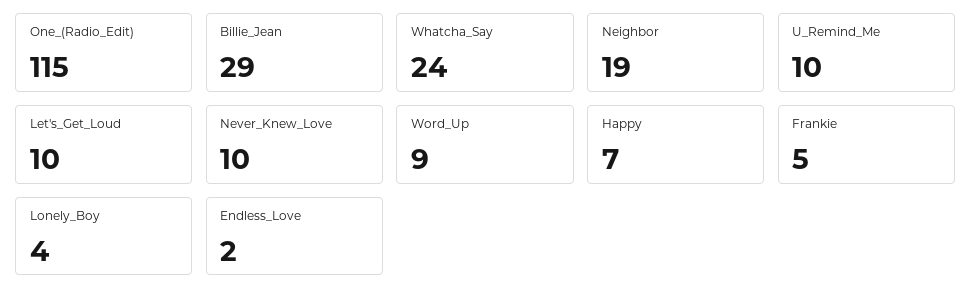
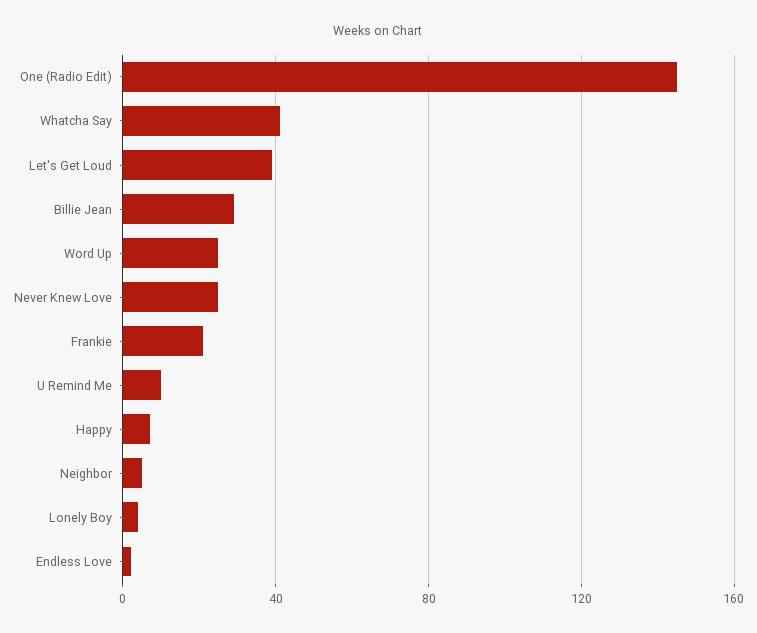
  {
-   "One_(Radio_Edit)": 115,
+   "One_(Radio_Edit)": 145,
    "Billie_Jean": 29,
-   "Whatcha_Say": 24,
+   "Whatcha_Say": 40,
-   "Neighbor": 19,
+   "Neighbor": 5,
    "U_Remind_Me": 10,
-   "Let's_Get_Loud": 10,
+   "Let's_Get_Loud": 40,
-   "Never_Knew_Love": 10,
+   "Never_Knew_Love": 25,
-   "Word_Up": 9,
+   "Word_Up": 25,
    "Happy": 7,
-   "Frankie": 5,
+   "Frankie": 20,
    "Lonely_Boy": 4,
    "Endless_Love": 2
  }

